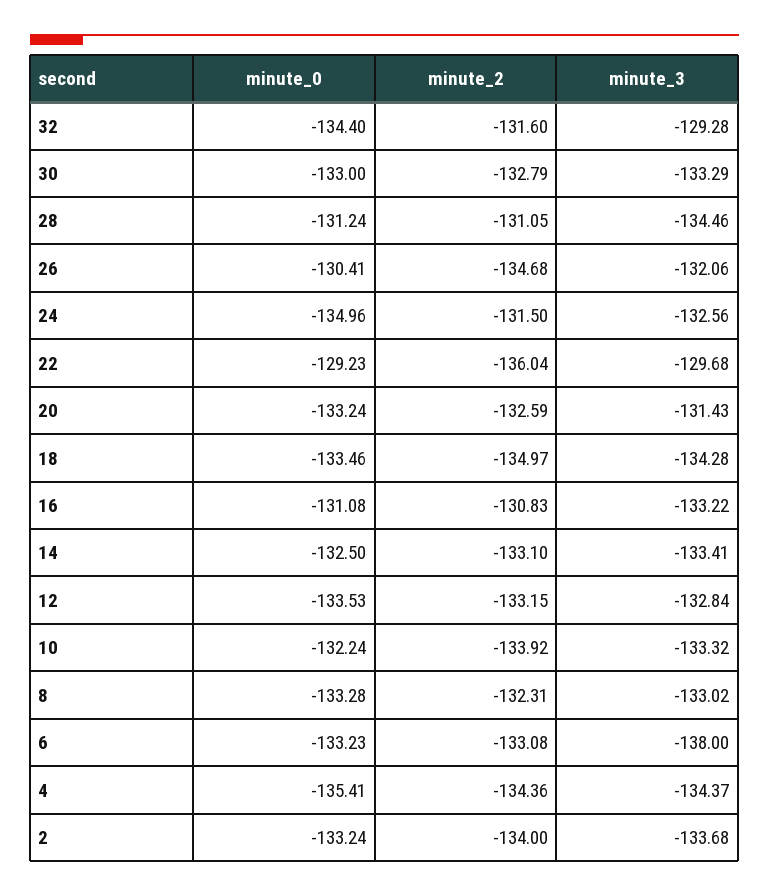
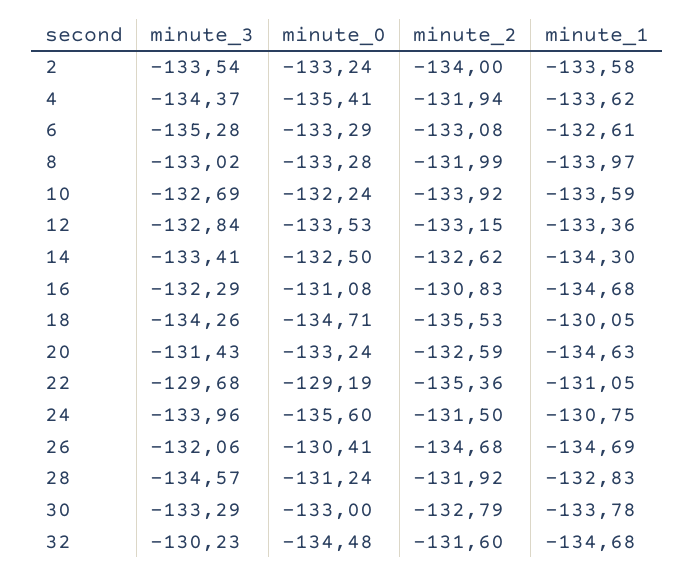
  {
    "minute_0": {
-     "32": -134.4,
+     "32": -134.48,
      "30": -133,
      "28": -131.24,
      "26": -130.41,
-     "24": -134.96,
+     "24": -135.6,
-     "22": -129.23,
+     "22": -129.19,
      "20": -133.24,
-     "18": -133.46,
+     "18": -134.71,
      "16": -131.08,
      "14": -132.5,
      "12": -133.53,
      "10": -132.24,
      "8": -133.28,
-     "6": -133.23,
+     "6": -133.29,
      "4": -135.41,
      "2": -133.24
    },
    "minute_2": {
      "32": -131.6,
      "30": -132.79,
-     "28": -131.05,
+     "28": -131.92,
      "26": -134.68,
      "24": -131.5,
-     "22": -136.04,
+     "22": -135.36,
      "20": -132.59,
-     "18": -134.97,
+     "18": -135.53,
      "16": -130.83,
-     "14": -133.1,
+     "14": -132.62,
      "12": -133.15,
      "10": -133.92,
-     "8": -132.31,
+     "8": -131.99,
      "6": -133.08,
-     "4": -134.36,
+     "4": -131.94,
      "2": -134
    },
    "minute_3": {
-     "32": -129.28,
+     "32": -130.23,
      "30": -133.29,
-     "28": -134.46,
+     "28": -134.57,
      "26": -132.06,
-     "24": -132.56,
+     "24": -133.96,
      "22": -129.68,
      "20": -131.43,
-     "18": -134.28,
+     "18": -134.26,
-     "16": -133.22,
+     "16": -132.29,
      "14": -133.41,
      "12": -132.84,
-     "10": -133.32,
+     "10": -132.69,
      "8": -133.02,
-     "6": -138,
+     "6": -135.28,
      "4": -134.37,
-     "2": -133.68
+     "2": -133.54
-   }
+   },
+   "minute_1": {
+     "2": -133.58,
+     "4": -133.62,
+     "6": -132.61,
+     "8": -133.97,
+     "10": -133.59,
+     "12": -133.36,
+     "14": -134.3,
+     "16": -134.68,
+     "18": -130.05,
+     "20": -134.63,
+     "22": -131.05,
+     "24": -130.75,
+     "26": -134.69,
+     "28": -132.83,
+     "30": -133.78,
+     "32": -134.68
+   }
  }

